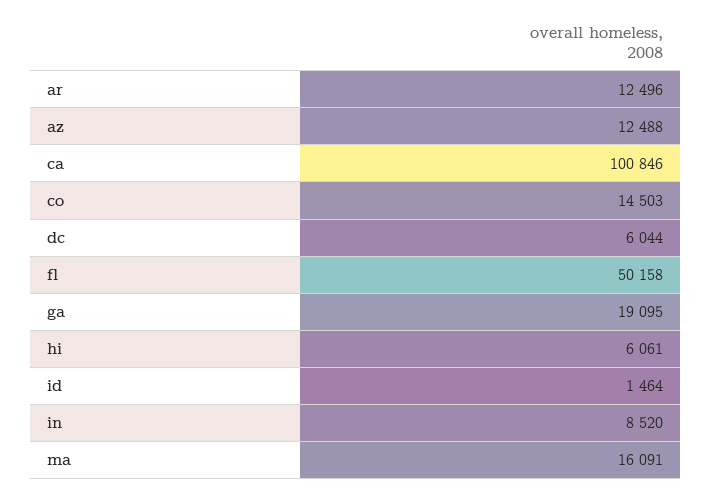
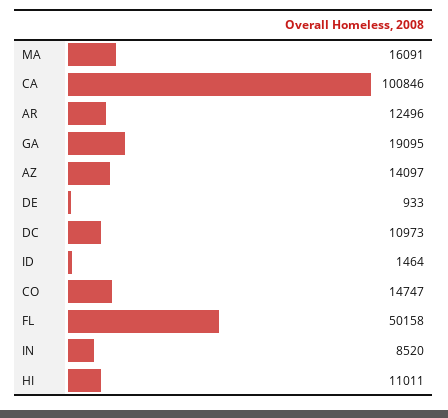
  {
    "ar": 12496,
-   "az": 12488,
+   "az": 14097,
    "ca": 100846,
-   "co": 14503,
+   "co": 14747,
-   "dc": 6044,
+   "dc": 10973,
    "fl": 50158,
    "ga": 19095,
-   "hi": 6061,
+   "hi": 11011,
    "id": 1464,
    "in": 8520,
-   "ma": 16091
+   "ma": 16091,
+   "DE": 933
  }

